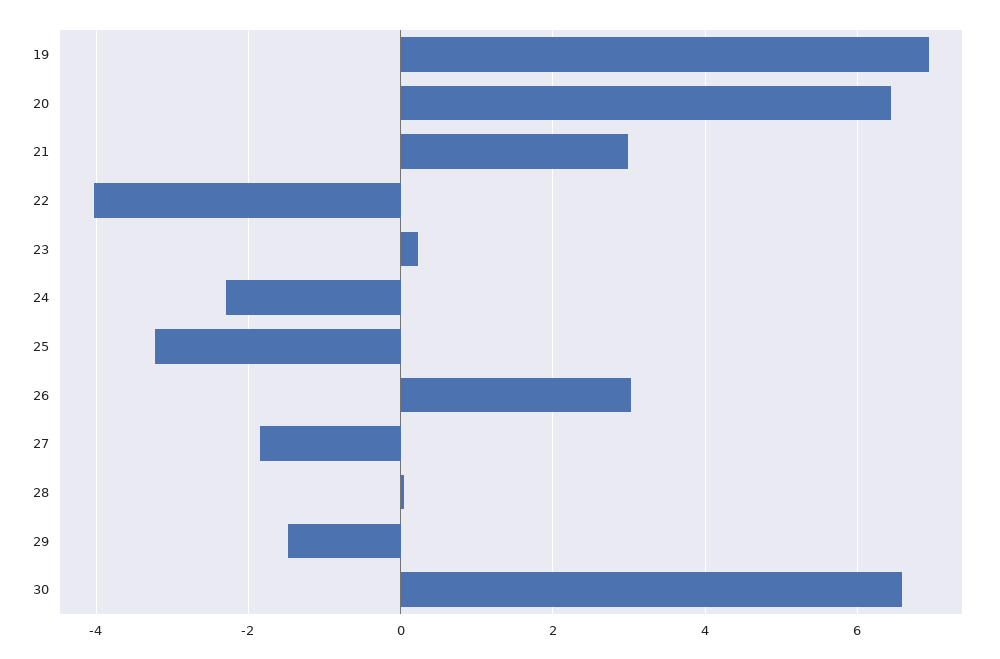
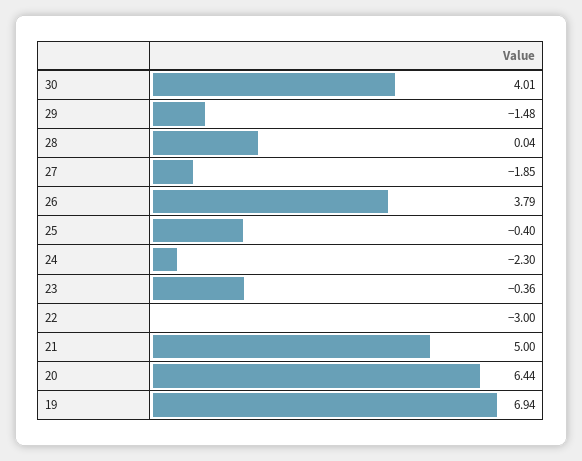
  {
    "19": 6.94,
    "20": 6.44,
-   "21": 3,
+   "21": 5,
-   "22": -4,
+   "22": -3,
-   "23": 0.2,
+   "23": -0.36,
    "24": -2.3,
-   "25": -3.2,
+   "25": -0.4,
-   "26": 3,
+   "26": 3.79,
    "27": -1.85,
    "28": 0.04,
    "29": -1.48,
-   "30": 6.6
+   "30": 4.01
  }

